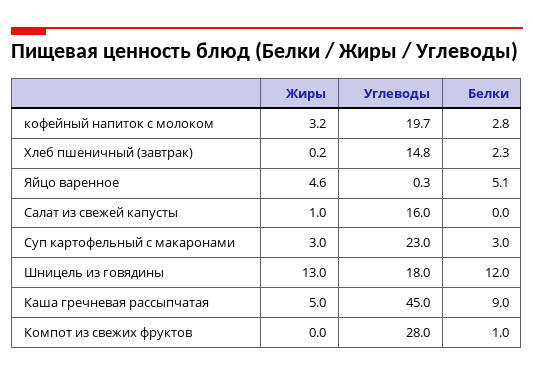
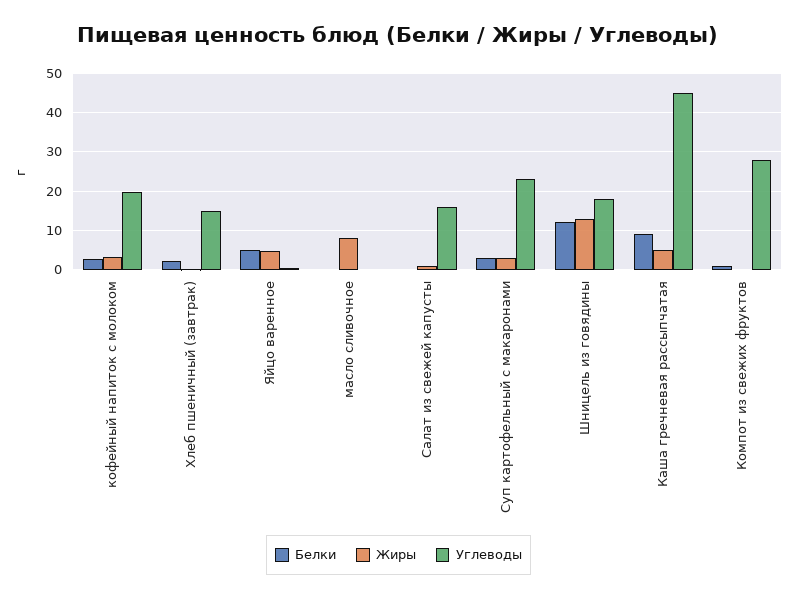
  {
    "Жиры": {
      "кофейный напиток с молоком": 3.2,
      "Хлеб пшеничный (завтрак)": 0.2,
      "Яйцо варенное": 4.6,
      "Салат из свежей капусты": 1,
      "Суп картофельный с макаронами": 3,
      "Шницель из говядины": 13,
      "Каша гречневая рассыпчатая": 5,
-     "Компот из свежих фруктов": 0
+     "Компот из свежих фруктов": 0,
+     "масло сливочное": 8
    },
    "Углеводы": {
      "кофейный напиток с молоком": 19.7,
      "Хлеб пшеничный (завтрак)": 14.8,
      "Яйцо варенное": 0.3,
      "Салат из свежей капусты": 16,
      "Суп картофельный с макаронами": 23,
      "Шницель из говядины": 18,
      "Каша гречневая рассыпчатая": 45,
-     "Компот из свежих фруктов": 28
+     "Компот из свежих фруктов": 28,
+     "масло сливочное": 0
    },
    "Белки": {
      "кофейный напиток с молоком": 2.8,
      "Хлеб пшеничный (завтрак)": 2.3,
      "Яйцо варенное": 5.1,
      "Салат из свежей капусты": 0,
      "Суп картофельный с макаронами": 3,
      "Шницель из говядины": 12,
      "Каша гречневая рассыпчатая": 9,
-     "Компот из свежих фруктов": 1
+     "Компот из свежих фруктов": 1,
+     "масло сливочное": 0
    }
  }

